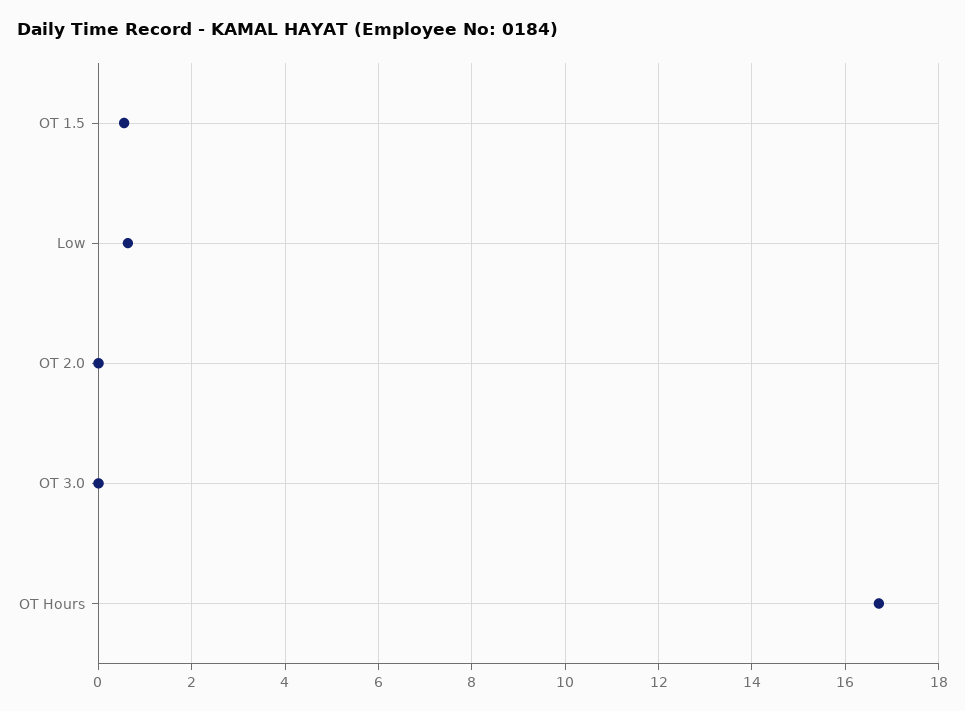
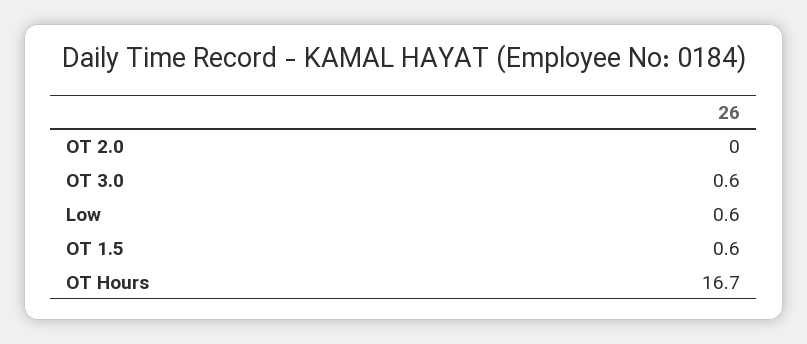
  {
    "OT 1.5": 0.6,
    "Low": 0.6,
    "OT 2.0": 0,
-   "OT 3.0": 0,
+   "OT 3.0": 0.6,
    "OT Hours": 16.7
  }

